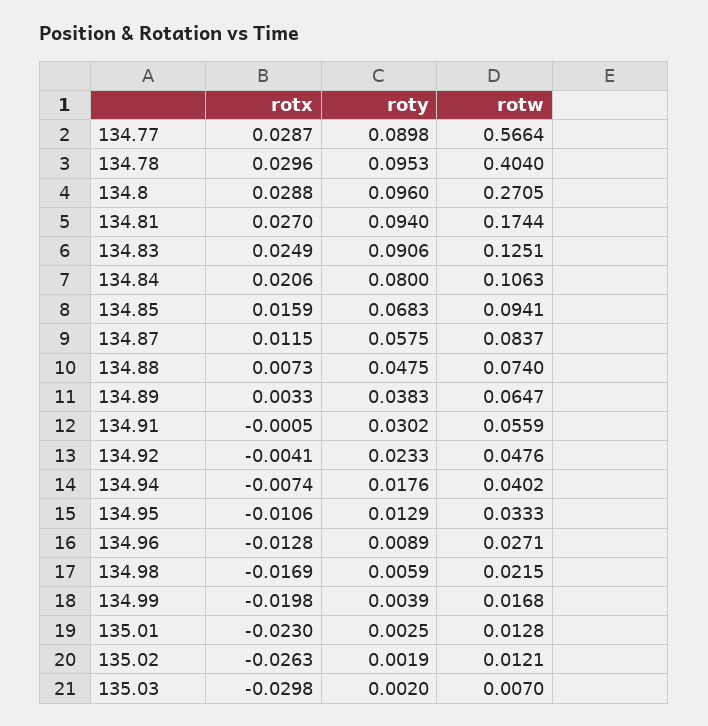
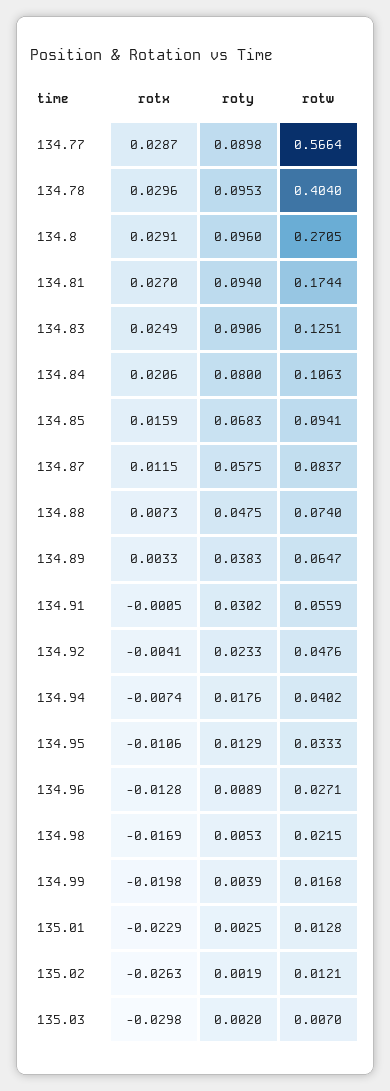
  {
    "rotx": {
      "134.77": 0.0287,
      "134.78": 0.0296,
-     "134.8": 0.0288,
+     "134.8": 0.0291,
      "134.81": 0.027,
      "134.83": 0.0249,
      "134.84": 0.0206,
      "134.85": 0.0159,
      "134.87": 0.0115,
      "134.88": 0.0073,
      "134.89": 0.0033,
      "134.91": -0.0005,
      "134.92": -0.0041,
      "134.94": -0.0074,
      "134.95": -0.0106,
      "134.96": -0.0128,
      "134.98": -0.0169,
      "134.99": -0.0198,
-     "135.01": -0.023,
+     "135.01": -0.0229,
      "135.02": -0.0263,
      "135.03": -0.0298
    },
    "roty": {
      "134.77": 0.0898,
      "134.78": 0.0953,
      "134.8": 0.096,
      "134.81": 0.094,
      "134.83": 0.0906,
      "134.84": 0.08,
      "134.85": 0.0683,
      "134.87": 0.0575,
      "134.88": 0.0475,
      "134.89": 0.0383,
      "134.91": 0.0302,
      "134.92": 0.0233,
      "134.94": 0.0176,
      "134.95": 0.0129,
      "134.96": 0.0089,
-     "134.98": 0.0059,
+     "134.98": 0.0053,
      "134.99": 0.0039,
      "135.01": 0.0025,
      "135.02": 0.0019,
      "135.03": 0.002
    },
    "rotw": {
      "134.77": 0.5664,
      "134.78": 0.404,
      "134.8": 0.2705,
      "134.81": 0.1744,
      "134.83": 0.1251,
      "134.84": 0.1063,
      "134.85": 0.0941,
      "134.87": 0.0837,
      "134.88": 0.074,
      "134.89": 0.0647,
      "134.91": 0.0559,
      "134.92": 0.0476,
      "134.94": 0.0402,
      "134.95": 0.0333,
      "134.96": 0.0271,
      "134.98": 0.0215,
      "134.99": 0.0168,
      "135.01": 0.0128,
      "135.02": 0.0121,
      "135.03": 0.007
    }
  }

